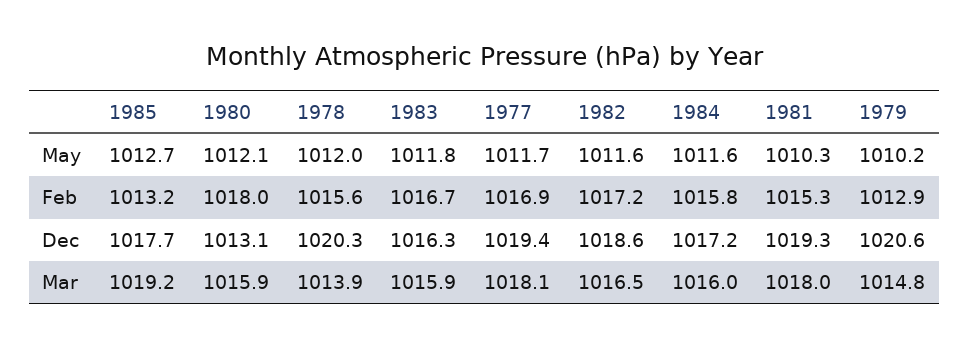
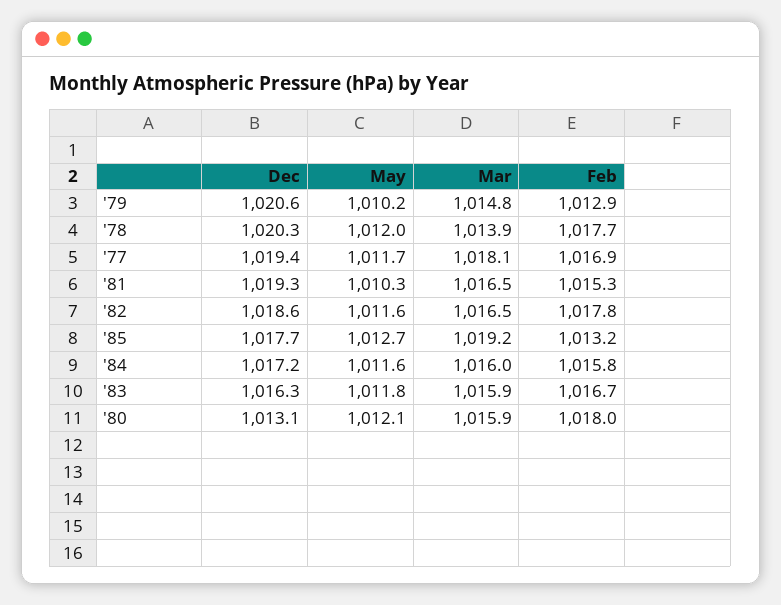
  {
    "1985": {
      "May": 1012.7,
      "Feb": 1013.2,
      "Dec": 1017.7,
      "Mar": 1019.2
    },
    "1980": {
      "May": 1012.1,
      "Feb": 1018,
      "Dec": 1013.1,
      "Mar": 1015.9
    },
    "1978": {
      "May": 1012,
-     "Feb": 1015.6,
+     "Feb": 1017.7,
      "Dec": 1020.3,
      "Mar": 1013.9
    },
    "1983": {
      "May": 1011.8,
      "Feb": 1016.7,
      "Dec": 1016.3,
      "Mar": 1015.9
    },
    "1977": {
      "May": 1011.7,
      "Feb": 1016.9,
      "Dec": 1019.4,
      "Mar": 1018.1
    },
    "1982": {
      "May": 1011.6,
-     "Feb": 1017.2,
+     "Feb": 1017.8,
      "Dec": 1018.6,
      "Mar": 1016.5
    },
    "1984": {
      "May": 1011.6,
      "Feb": 1015.8,
      "Dec": 1017.2,
      "Mar": 1016
    },
    "1981": {
      "May": 1010.3,
      "Feb": 1015.3,
      "Dec": 1019.3,
-     "Mar": 1018
+     "Mar": 1016.5
    },
    "1979": {
      "May": 1010.2,
      "Feb": 1012.9,
      "Dec": 1020.6,
      "Mar": 1014.8
    }
  }

